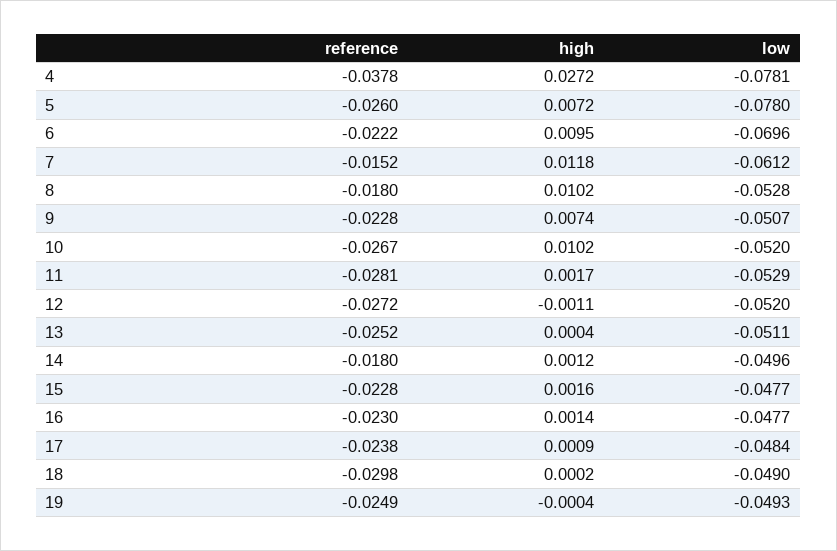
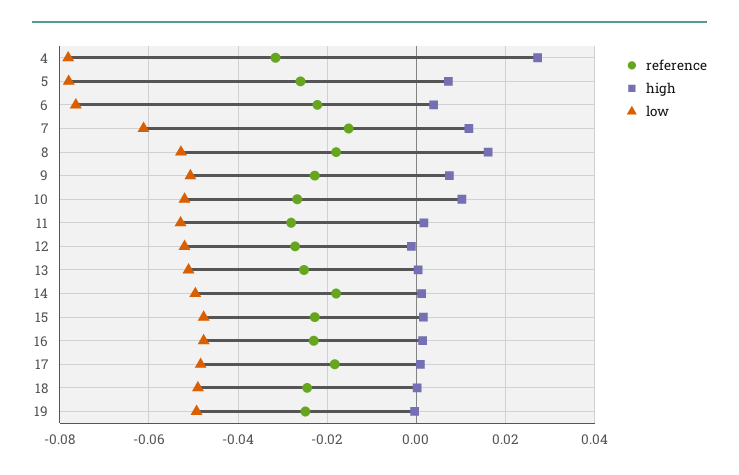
  {
    "reference": {
-     "4": -0.0378,
+     "4": -0.032,
      "5": -0.026,
      "6": -0.0222,
      "7": -0.0152,
      "8": -0.018,
      "9": -0.0228,
      "10": -0.0267,
      "11": -0.0281,
      "12": -0.0272,
      "13": -0.0252,
      "14": -0.018,
      "15": -0.0228,
      "16": -0.023,
-     "17": -0.0238,
+     "17": -0.018,
-     "18": -0.0298,
+     "18": -0.024,
      "19": -0.0249
    },
    "high": {
      "4": 0.0272,
      "5": 0.0072,
-     "6": 0.0095,
+     "6": 0.004,
      "7": 0.0118,
-     "8": 0.0102,
+     "8": 0.016,
      "9": 0.0074,
      "10": 0.0102,
      "11": 0.0017,
      "12": -0.0011,
      "13": 0.0004,
      "14": 0.0012,
      "15": 0.0016,
      "16": 0.0014,
      "17": 0.0009,
      "18": 0.0002,
      "19": -0.0004
    },
    "low": {
      "4": -0.0781,
      "5": -0.078,
-     "6": -0.0696,
+     "6": -0.076,
      "7": -0.0612,
      "8": -0.0528,
      "9": -0.0507,
      "10": -0.052,
      "11": -0.0529,
      "12": -0.052,
      "13": -0.0511,
      "14": -0.0496,
      "15": -0.0477,
      "16": -0.0477,
      "17": -0.0484,
      "18": -0.049,
      "19": -0.0493
    }
  }

